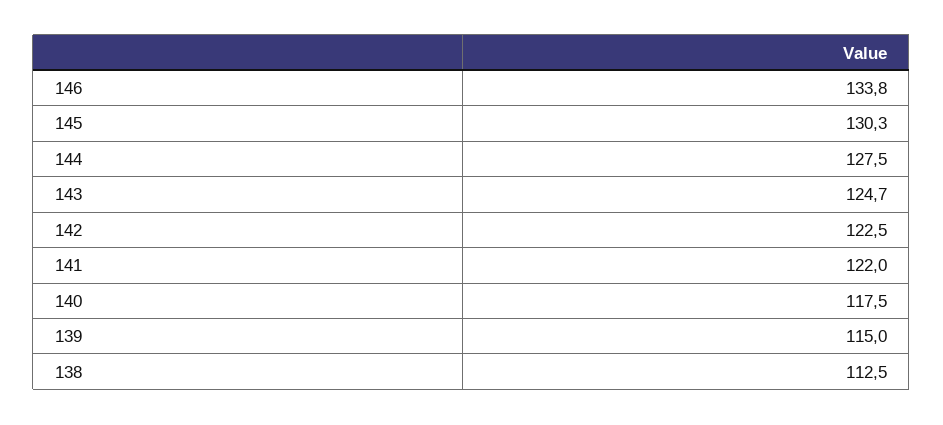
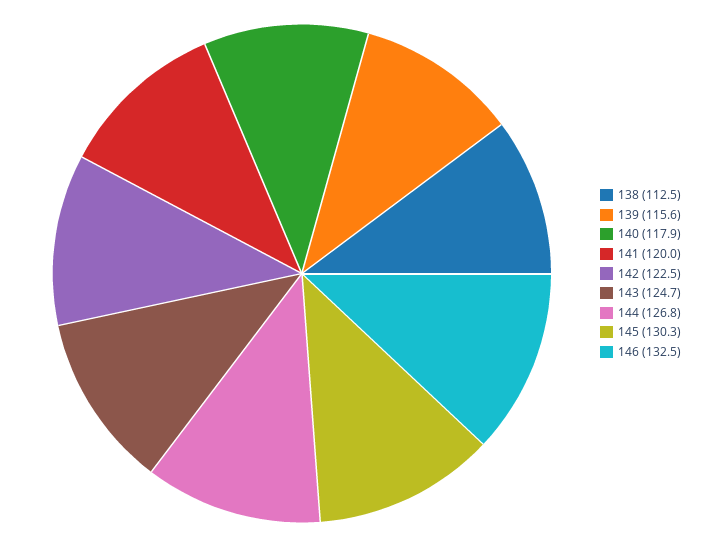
  {
-   "146": 133.8,
+   "146": 132.5,
    "145": 130.3,
-   "144": 127.5,
+   "144": 126.8,
    "143": 124.7,
    "142": 122.5,
-   "141": 122,
+   "141": 120,
-   "140": 117.5,
+   "140": 117.9,
-   "139": 115,
+   "139": 115.6,
    "138": 112.5
  }

